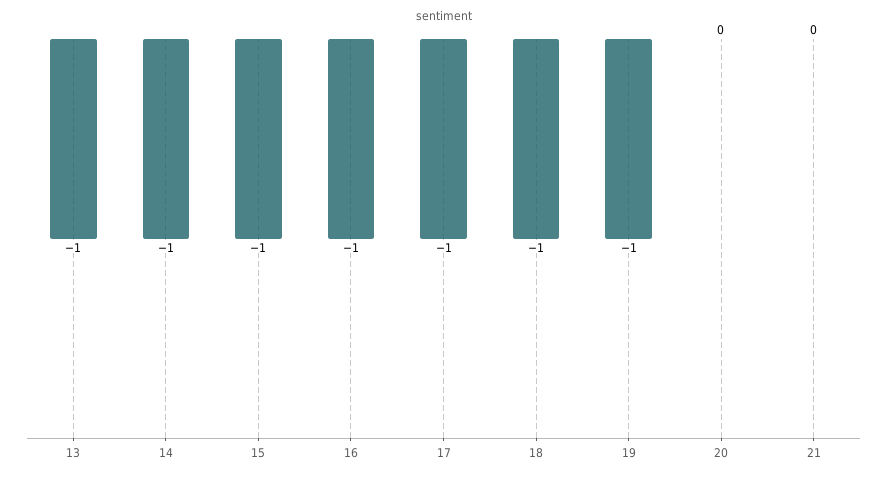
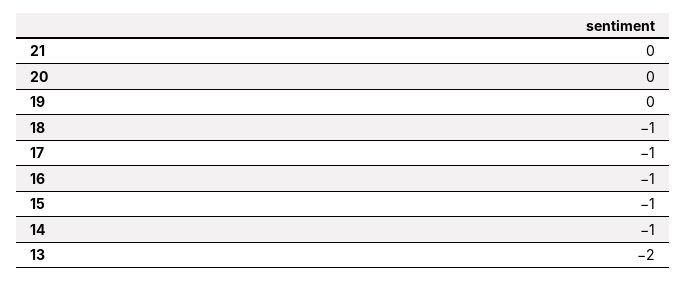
  {
-   "13": -1,
+   "13": -2,
    "14": -1,
    "15": -1,
    "16": -1,
    "17": -1,
    "18": -1,
-   "19": -1,
+   "19": 0,
    "20": 0,
    "21": 0
  }

